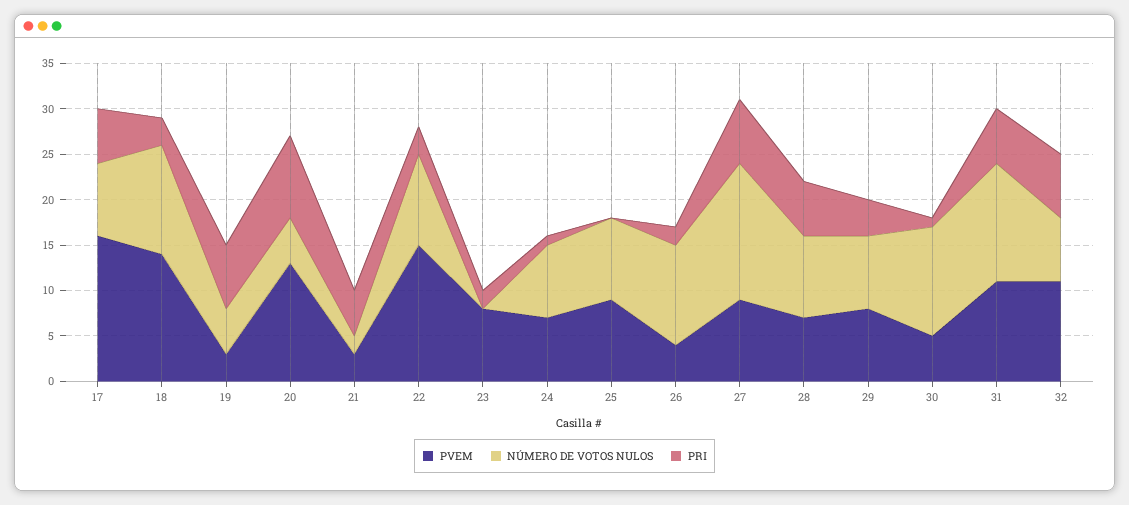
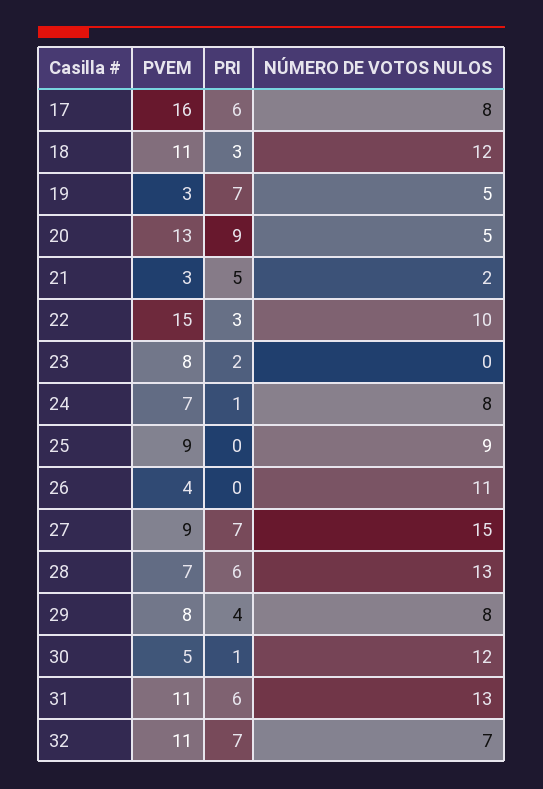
  {
    "PVEM": {
      "17": 16,
-     "18": 14,
+     "18": 11,
      "19": 3,
      "20": 13,
      "21": 3,
      "22": 15,
      "23": 8,
      "24": 7,
      "25": 9,
      "26": 4,
      "27": 9,
      "28": 7,
      "29": 8,
      "30": 5,
      "31": 11,
      "32": 11
    },
    "NÚMERO DE VOTOS NULOS": {
      "17": 8,
      "18": 12,
      "19": 5,
      "20": 5,
      "21": 2,
      "22": 10,
      "23": 0,
      "24": 8,
      "25": 9,
      "26": 11,
      "27": 15,
-     "28": 9,
+     "28": 13,
      "29": 8,
      "30": 12,
      "31": 13,
      "32": 7
    },
    "PRI": {
      "17": 6,
      "18": 3,
      "19": 7,
      "20": 9,
      "21": 5,
      "22": 3,
      "23": 2,
      "24": 1,
      "25": 0,
-     "26": 2,
+     "26": 0,
      "27": 7,
      "28": 6,
      "29": 4,
      "30": 1,
      "31": 6,
      "32": 7
    }
  }

